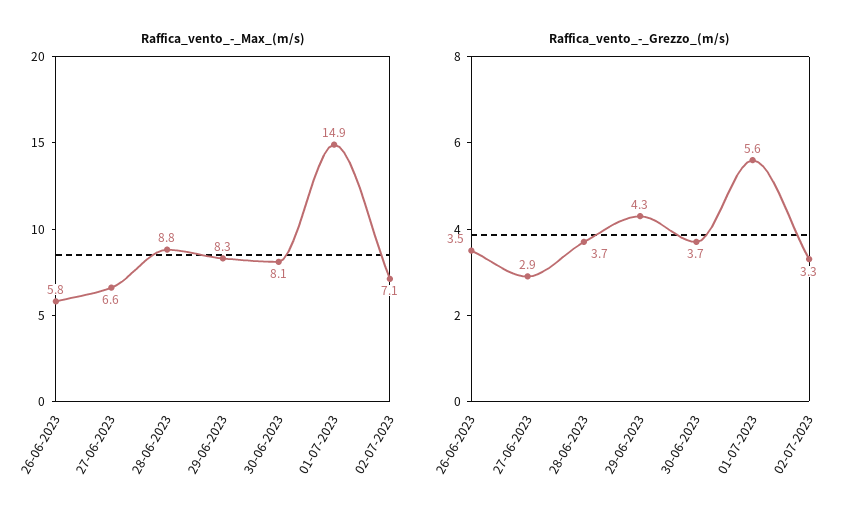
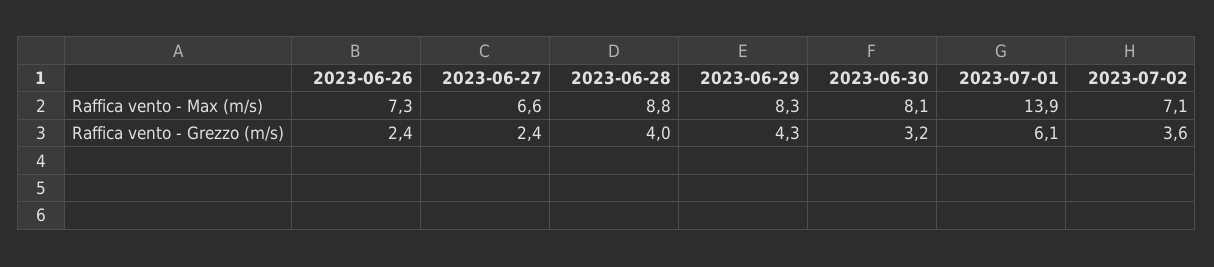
  {
    "Raffica_vento_-_Max_(m/s)": {
-     "26-06-2023": 5.8,
+     "26-06-2023": 7.3,
      "27-06-2023": 6.6,
      "28-06-2023": 8.8,
      "29-06-2023": 8.3,
      "30-06-2023": 8.1,
-     "01-07-2023": 14.9,
+     "01-07-2023": 13.9,
      "02-07-2023": 7.1
    },
    "Raffica_vento_-_Grezzo_(m/s)": {
-     "26-06-2023": 3.5,
+     "26-06-2023": 2.4,
-     "27-06-2023": 2.9,
+     "27-06-2023": 2.4,
-     "28-06-2023": 3.7,
+     "28-06-2023": 4,
      "29-06-2023": 4.3,
-     "30-06-2023": 3.7,
+     "30-06-2023": 3.2,
-     "01-07-2023": 5.6,
+     "01-07-2023": 6.1,
-     "02-07-2023": 3.3
+     "02-07-2023": 3.6
    }
  }

